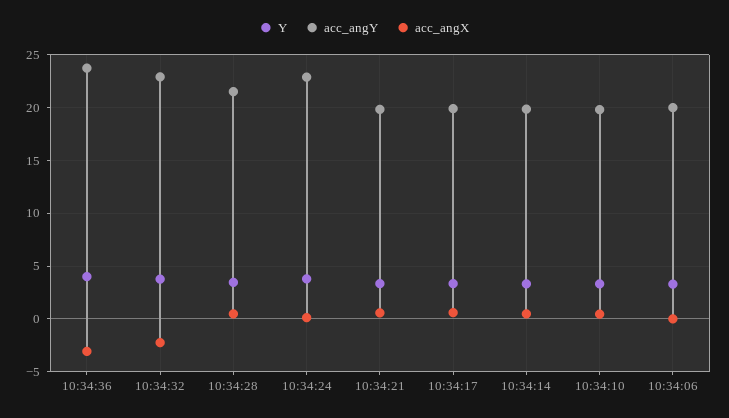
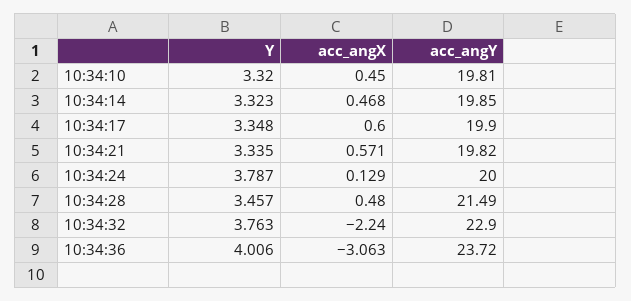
  {
    "Y": {
      "10:34:36": 4.006,
      "10:34:32": 3.763,
      "10:34:28": 3.457,
      "10:34:24": 3.787,
      "10:34:21": 3.335,
      "10:34:17": 3.348,
      "10:34:14": 3.323,
-     "10:34:10": 3.32,
+     "10:34:10": 3.32
-     "10:34:06": 3
    },
    "acc_angY": {
      "10:34:36": 23.72,
      "10:34:32": 22.9,
      "10:34:28": 21.49,
-     "10:34:24": 23,
+     "10:34:24": 20,
      "10:34:21": 19.82,
      "10:34:17": 19.9,
      "10:34:14": 19.85,
-     "10:34:10": 19.81,
+     "10:34:10": 19.81
-     "10:34:06": 20
    },
    "acc_angX": {
      "10:34:36": -3.063,
      "10:34:32": -2.24,
      "10:34:28": 0.48,
      "10:34:24": 0.129,
      "10:34:21": 0.571,
      "10:34:17": 0.6,
      "10:34:14": 0.468,
-     "10:34:10": 0.45,
+     "10:34:10": 0.45
-     "10:34:06": 0
    }
  }

